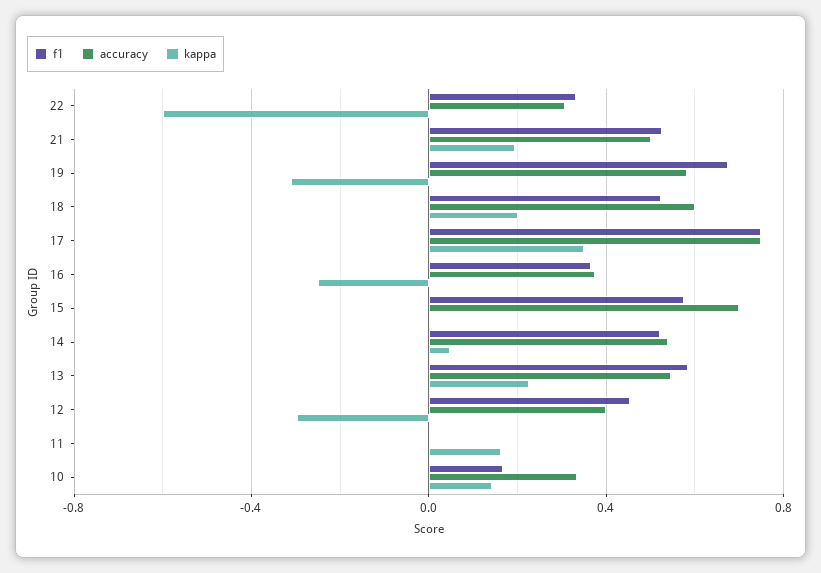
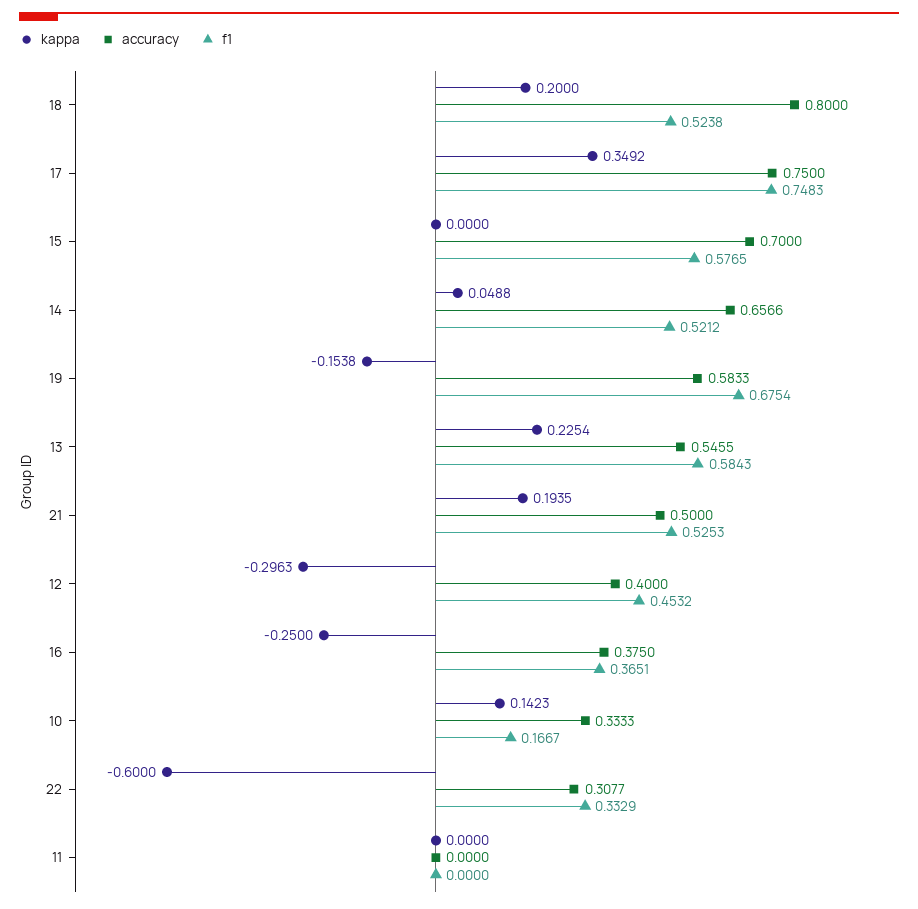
  {
    "f1": {
      "22": 0.3329,
      "21": 0.5253,
      "19": 0.6754,
      "18": 0.5238,
      "17": 0.7483,
      "16": 0.3651,
      "15": 0.5765,
      "14": 0.5212,
      "13": 0.5843,
      "12": 0.4532,
      "11": 0,
      "10": 0.1667
    },
    "accuracy": {
      "22": 0.3077,
      "21": 0.5,
      "19": 0.5833,
-     "18": 0.6,
+     "18": 0.8,
      "17": 0.75,
      "16": 0.375,
      "15": 0.7,
-     "14": 0.55,
+     "14": 0.6566,
      "13": 0.5455,
      "12": 0.4,
      "11": 0,
      "10": 0.3333
    },
    "kappa": {
      "22": -0.6,
      "21": 0.1935,
-     "19": -0.3,
+     "19": -0.1538,
      "18": 0.2,
      "17": 0.3492,
      "16": -0.25,
      "15": 0,
      "14": 0.0488,
      "13": 0.2254,
      "12": -0.2963,
-     "11": 0.15,
+     "11": 0,
      "10": 0.1423
    }
  }

